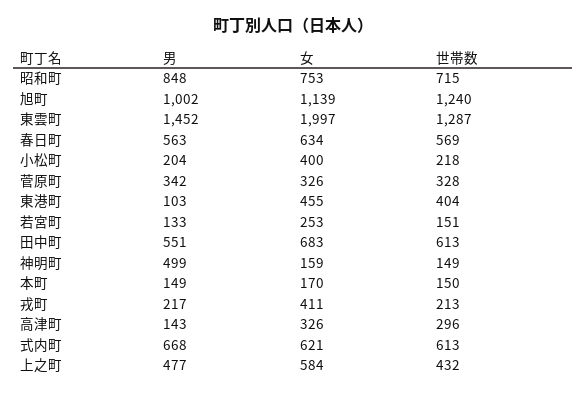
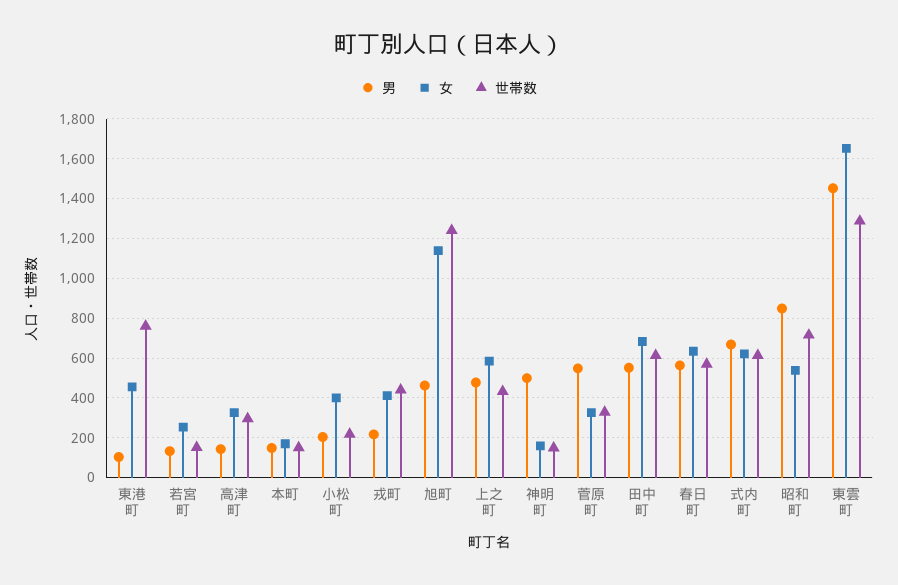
  {
    "男": {
      "昭和町": 848,
-     "旭町": 1002,
+     "旭町": 450,
      "東雲町": 1452,
      "春日町": 563,
      "小松町": 204,
-     "菅原町": 342,
+     "菅原町": 550,
      "東港町": 103,
      "若宮町": 133,
      "田中町": 551,
      "神明町": 499,
      "本町": 149,
      "戎町": 217,
      "高津町": 143,
      "式内町": 668,
      "上之町": 477
    },
    "女": {
-     "昭和町": 753,
+     "昭和町": 550,
      "旭町": 1139,
-     "東雲町": 1997,
+     "東雲町": 1650,
      "春日町": 634,
      "小松町": 400,
      "菅原町": 326,
      "東港町": 455,
      "若宮町": 253,
      "田中町": 683,
      "神明町": 159,
      "本町": 170,
      "戎町": 411,
      "高津町": 326,
      "式内町": 621,
      "上之町": 584
    },
    "世帯数": {
      "昭和町": 715,
      "旭町": 1240,
      "東雲町": 1287,
      "春日町": 569,
      "小松町": 218,
      "菅原町": 328,
-     "東港町": 404,
+     "東港町": 750,
      "若宮町": 151,
      "田中町": 613,
      "神明町": 149,
      "本町": 150,
-     "戎町": 213,
+     "戎町": 450,
      "高津町": 296,
      "式内町": 613,
      "上之町": 432
    }
  }

